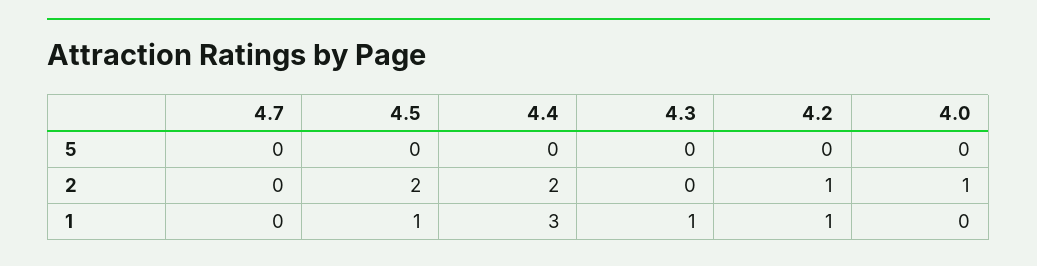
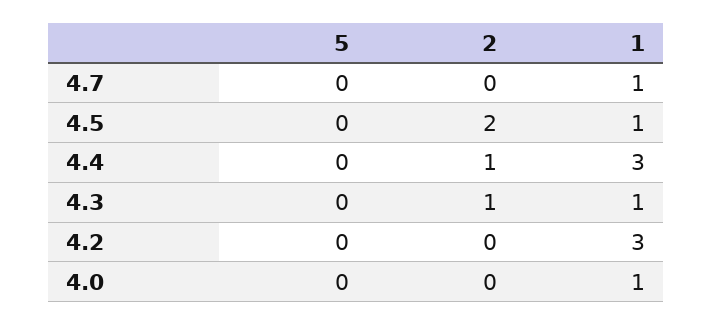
  {
    "4.7": {
      "5": 0,
      "2": 0,
-     "1": 0
+     "1": 1
    },
    "4.5": {
      "5": 0,
      "2": 2,
      "1": 1
    },
    "4.4": {
      "5": 0,
-     "2": 2,
+     "2": 1,
      "1": 3
    },
    "4.3": {
      "5": 0,
-     "2": 0,
+     "2": 1,
      "1": 1
    },
    "4.2": {
      "5": 0,
-     "2": 1,
+     "2": 0,
-     "1": 1
+     "1": 3
    },
    "4.0": {
      "5": 0,
-     "2": 1,
+     "2": 0,
-     "1": 0
+     "1": 1
    }
  }

